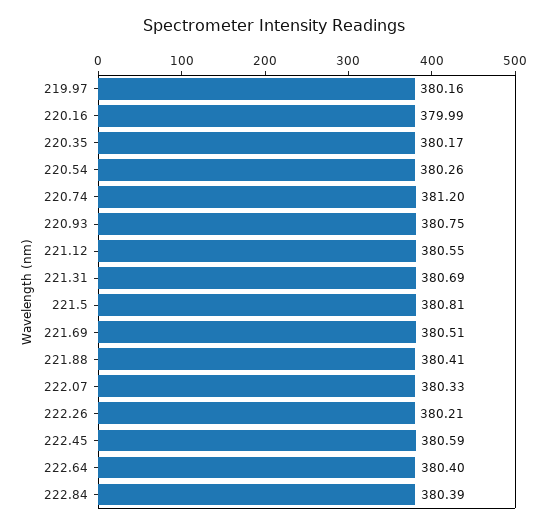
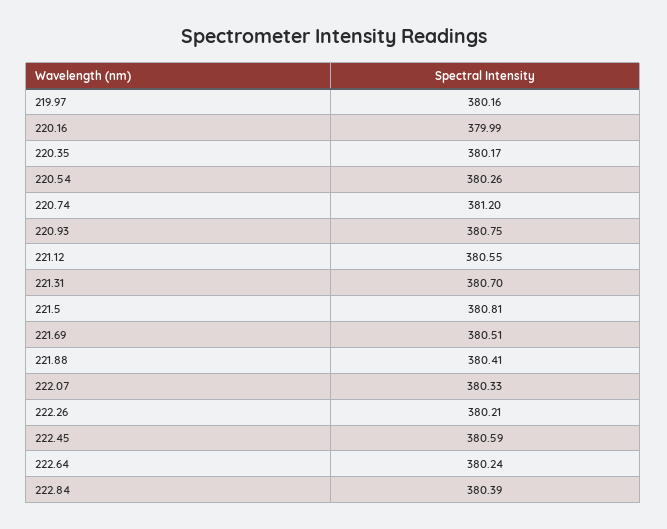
  {
    "219.97": 380.16,
    "220.16": 379.99,
    "220.35": 380.17,
    "220.54": 380.26,
    "220.74": 381.2,
    "220.93": 380.75,
    "221.12": 380.55,
-   "221.31": 380.69,
+   "221.31": 380.7,
    "221.5": 380.81,
    "221.69": 380.51,
    "221.88": 380.41,
    "222.07": 380.33,
    "222.26": 380.21,
    "222.45": 380.59,
-   "222.64": 380.4,
+   "222.64": 380.24,
    "222.84": 380.39
  }

